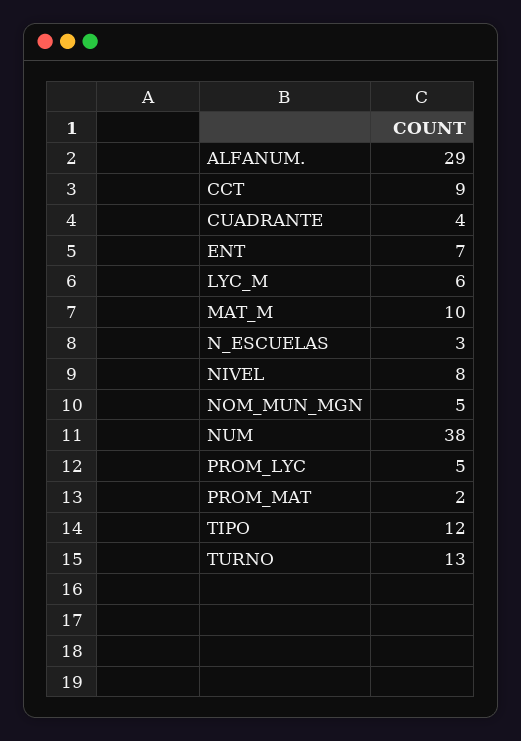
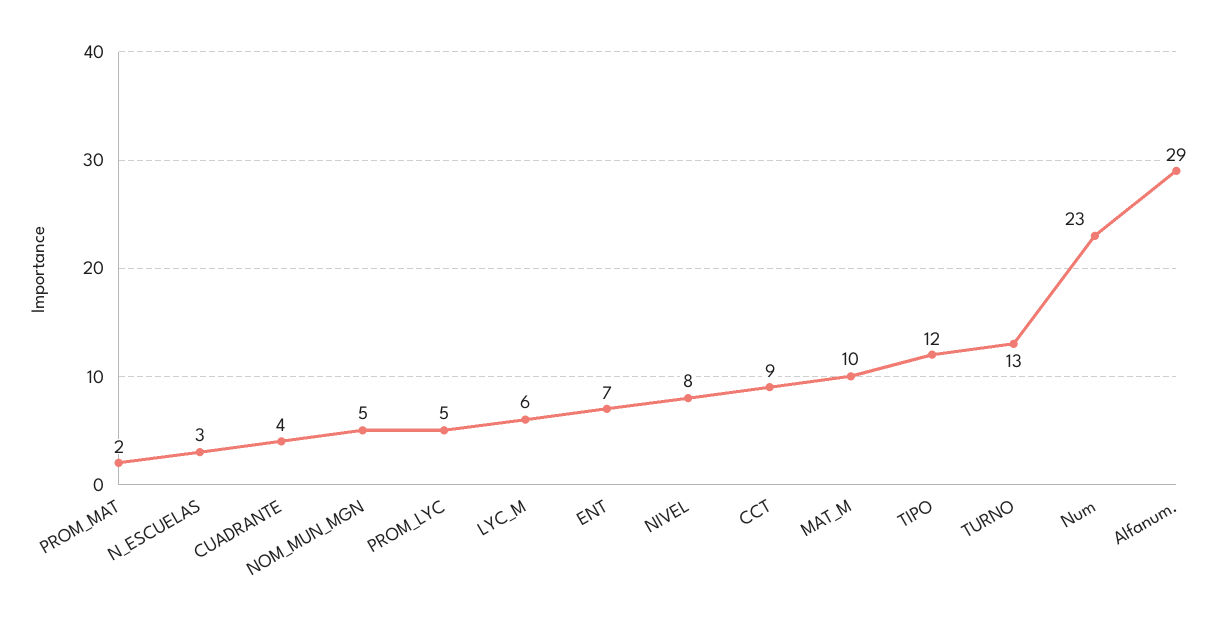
  {
    "ALFANUM.": 29,
    "CCT": 9,
    "CUADRANTE": 4,
    "ENT": 7,
    "LYC_M": 6,
    "MAT_M": 10,
    "N_ESCUELAS": 3,
    "NIVEL": 8,
    "NOM_MUN_MGN": 5,
-   "NUM": 38,
+   "NUM": 23,
    "PROM_LYC": 5,
    "PROM_MAT": 2,
    "TIPO": 12,
    "TURNO": 13
  }

